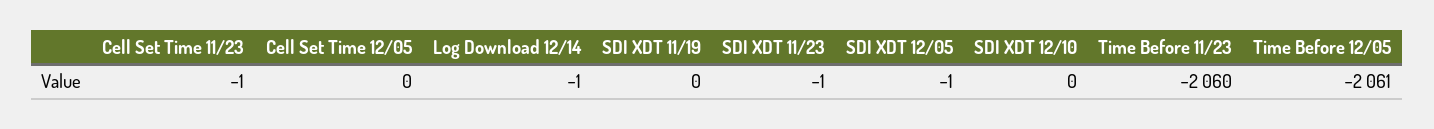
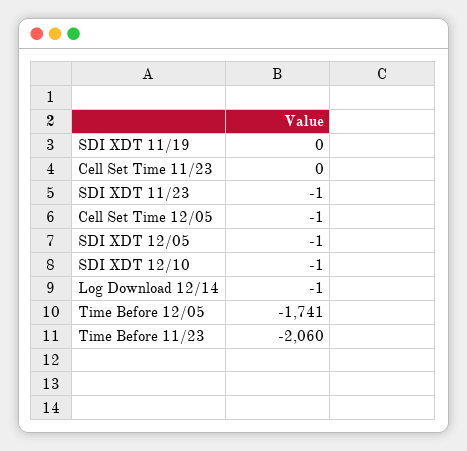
  {
-   "Cell Set Time 11/23": -1,
+   "Cell Set Time 11/23": 0,
-   "Cell Set Time 12/05": 0,
+   "Cell Set Time 12/05": -1,
    "Log Download 12/14": -1,
    "SDI XDT 11/19": 0,
    "SDI XDT 11/23": -1,
    "SDI XDT 12/05": -1,
-   "SDI XDT 12/10": 0,
+   "SDI XDT 12/10": -1,
    "Time Before 11/23": -2060,
-   "Time Before 12/05": -2061
+   "Time Before 12/05": -1741
  }

